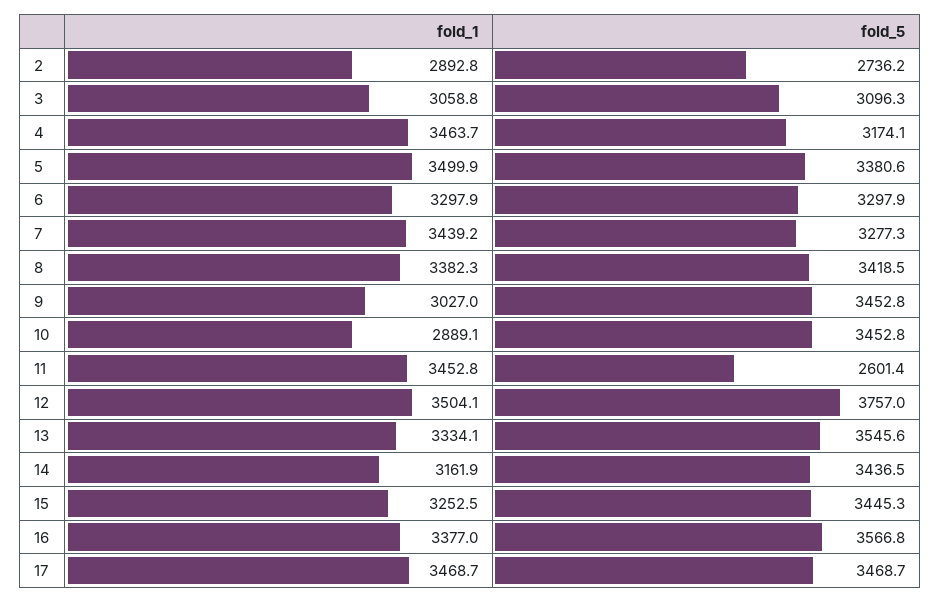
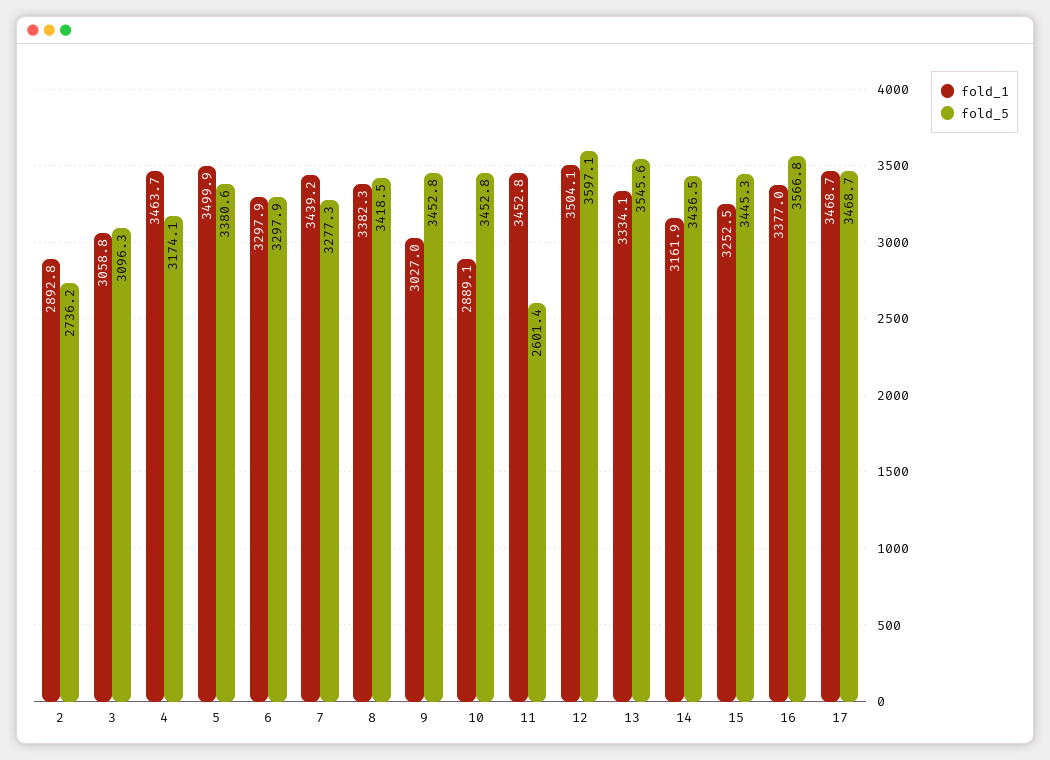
  {
    "fold_1": {
      "2": 2892.8,
      "3": 3058.8,
      "4": 3463.7,
      "5": 3499.9,
      "6": 3297.9,
      "7": 3439.2,
      "8": 3382.3,
      "9": 3027,
      "10": 2889.1,
      "11": 3452.8,
      "12": 3504.1,
      "13": 3334.1,
      "14": 3161.9,
      "15": 3252.5,
      "16": 3377,
      "17": 3468.7
    },
    "fold_5": {
      "2": 2736.2,
      "3": 3096.3,
      "4": 3174.1,
      "5": 3380.6,
      "6": 3297.9,
      "7": 3277.3,
      "8": 3418.5,
      "9": 3452.8,
      "10": 3452.8,
      "11": 2601.4,
-     "12": 3757,
+     "12": 3597.1,
      "13": 3545.6,
      "14": 3436.5,
      "15": 3445.3,
      "16": 3566.8,
      "17": 3468.7
    }
  }

